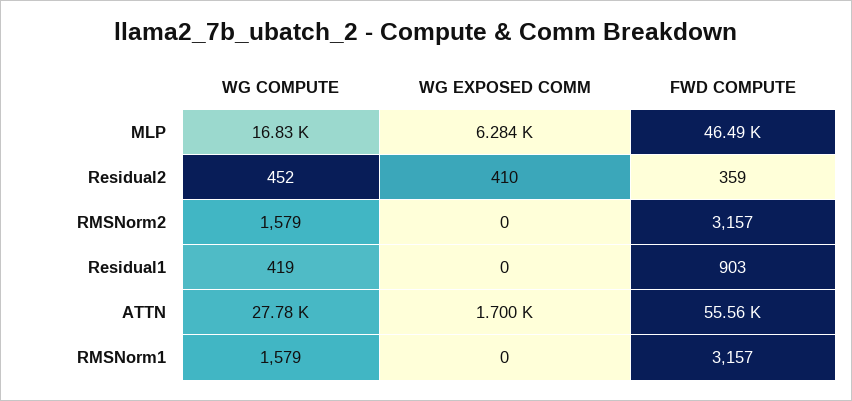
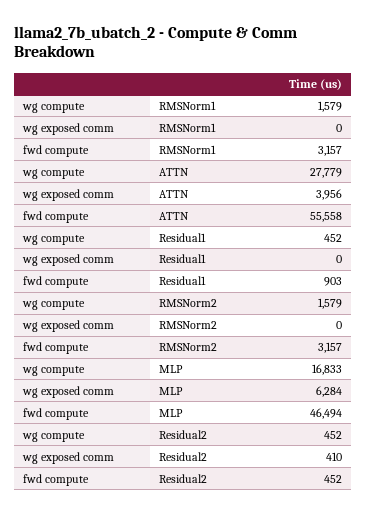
  {
    "WG COMPUTE": {
      "MLP": 16833,
      "Residual2": 452,
      "RMSNorm2": 1579,
-     "Residual1": 419,
+     "Residual1": 452,
      "ATTN": 27779,
      "RMSNorm1": 1579
    },
    "WG EXPOSED COMM": {
      "MLP": 6284,
      "Residual2": 410,
      "RMSNorm2": 0,
      "Residual1": 0,
-     "ATTN": 1700,
+     "ATTN": 3956,
      "RMSNorm1": 0
    },
    "FWD COMPUTE": {
      "MLP": 46494,
-     "Residual2": 359,
+     "Residual2": 452,
      "RMSNorm2": 3157,
      "Residual1": 903,
      "ATTN": 55558,
      "RMSNorm1": 3157
    }
  }

